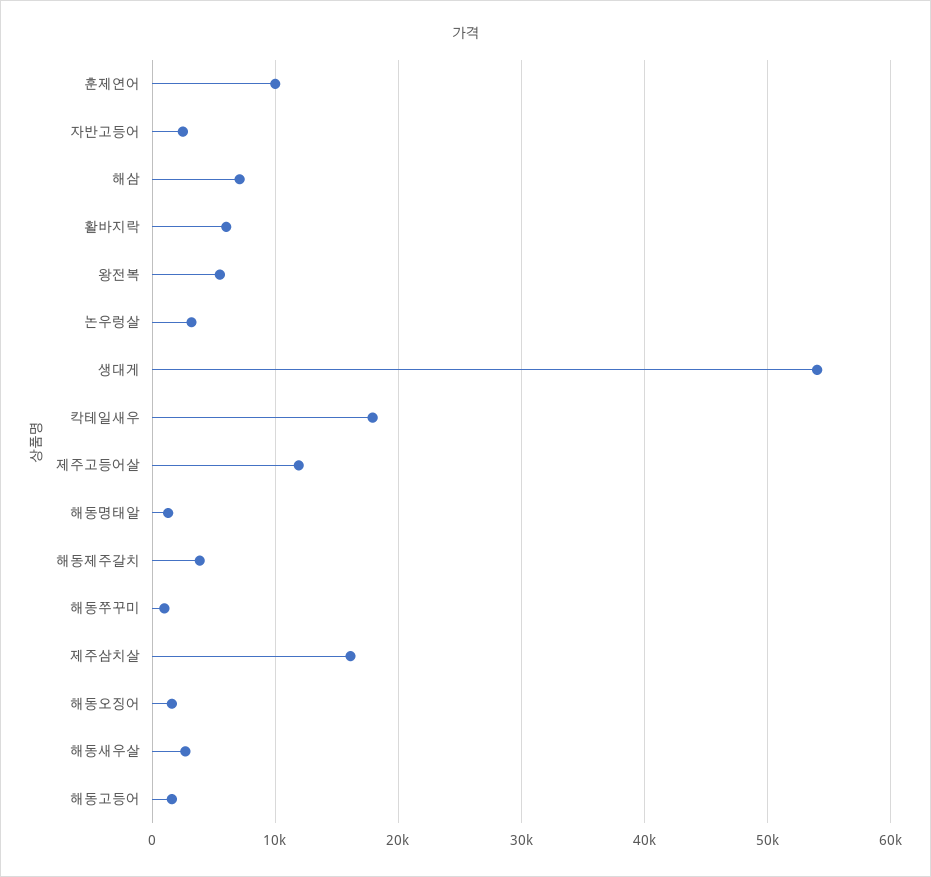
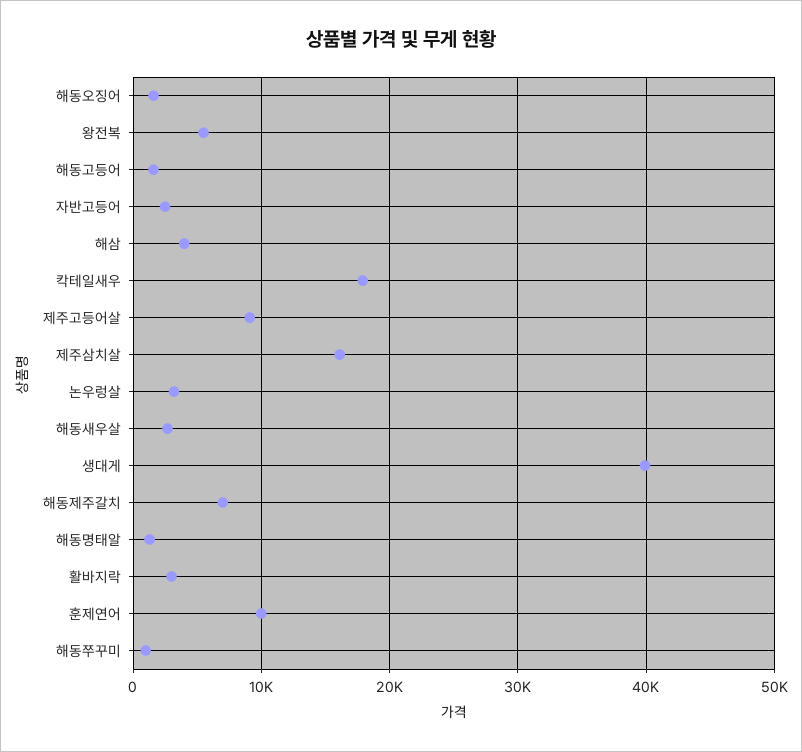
  {
    "훈제연어": 10000,
    "자반고등어": 2000,
-   "해삼": 7000,
+   "해삼": 4000,
-   "활바지락": 6000,
+   "활바지락": 3000,
    "왕전복": 5000,
    "논우렁살": 3000,
-   "생대게": 54000,
+   "생대게": 40000,
    "칵테일새우": 18000,
-   "제주고등어살": 12000,
+   "제주고등어살": 9000,
    "해동명태알": 1000,
-   "해동제주갈치": 4000,
+   "해동제주갈치": 7000,
    "해동쭈꾸미": 1000,
    "제주삼치살": 16000,
    "해동오징어": 2000,
    "해동새우살": 3000,
    "해동고등어": 2000
  }

